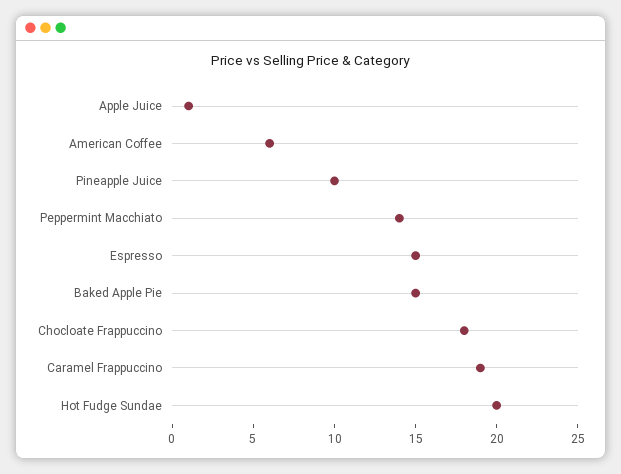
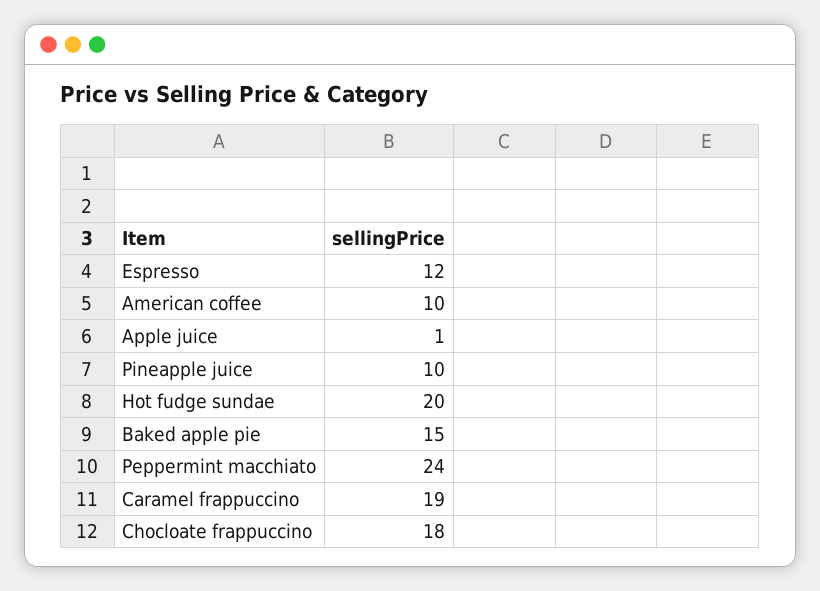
  {
    "Apple Juice": 1,
-   "American Coffee": 6,
+   "American Coffee": 10,
    "Pineapple Juice": 10,
-   "Peppermint Macchiato": 14,
+   "Peppermint Macchiato": 24,
-   "Espresso": 15,
+   "Espresso": 12,
    "Baked Apple Pie": 15,
    "Chocloate Frappuccino": 18,
    "Caramel Frappuccino": 19,
    "Hot Fudge Sundae": 20
  }

